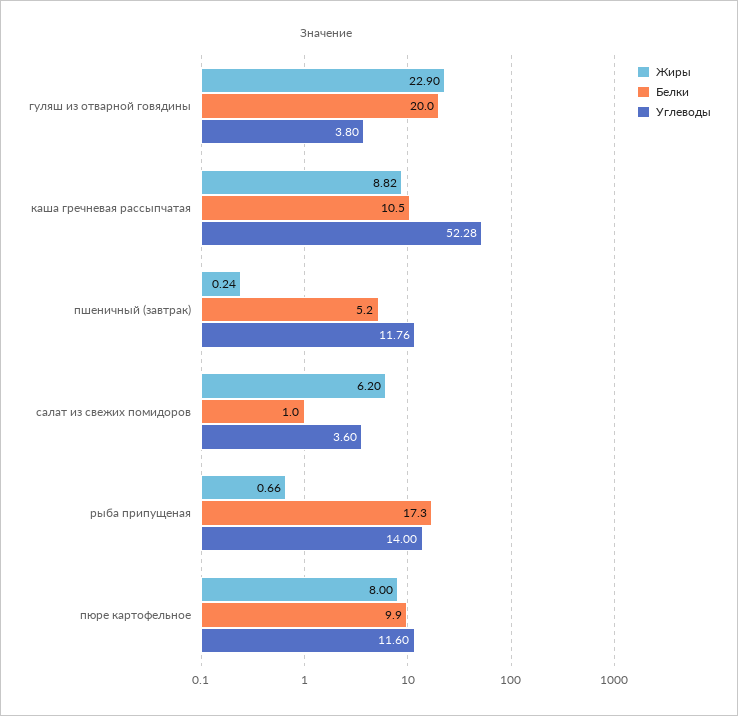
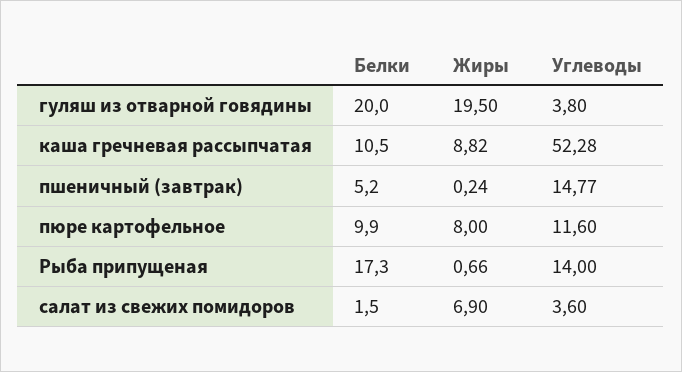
  {
    "Жиры": {
-     "гуляш из отварной говядины": 22.9,
+     "гуляш из отварной говядины": 19.5,
      "каша гречневая рассыпчатая": 8.82,
      "пшеничный (завтрак)": 0.24,
-     "салат из свежих помидоров": 6.2,
+     "салат из свежих помидоров": 6.9,
      "рыба припущеная": 0.66,
      "пюре картофельное": 8
    },
    "Белки": {
      "гуляш из отварной говядины": 20,
      "каша гречневая рассыпчатая": 10.5,
      "пшеничный (завтрак)": 5.2,
-     "салат из свежих помидоров": 1,
+     "салат из свежих помидоров": 1.5,
      "рыба припущеная": 17.3,
      "пюре картофельное": 9.9
    },
    "Углеводы": {
      "гуляш из отварной говядины": 3.8,
      "каша гречневая рассыпчатая": 52.28,
-     "пшеничный (завтрак)": 11.76,
+     "пшеничный (завтрак)": 14.77,
      "салат из свежих помидоров": 3.6,
      "рыба припущеная": 14,
      "пюре картофельное": 11.6
    }
  }

